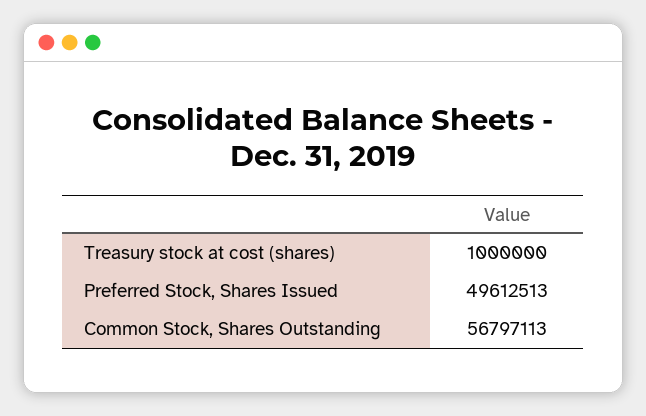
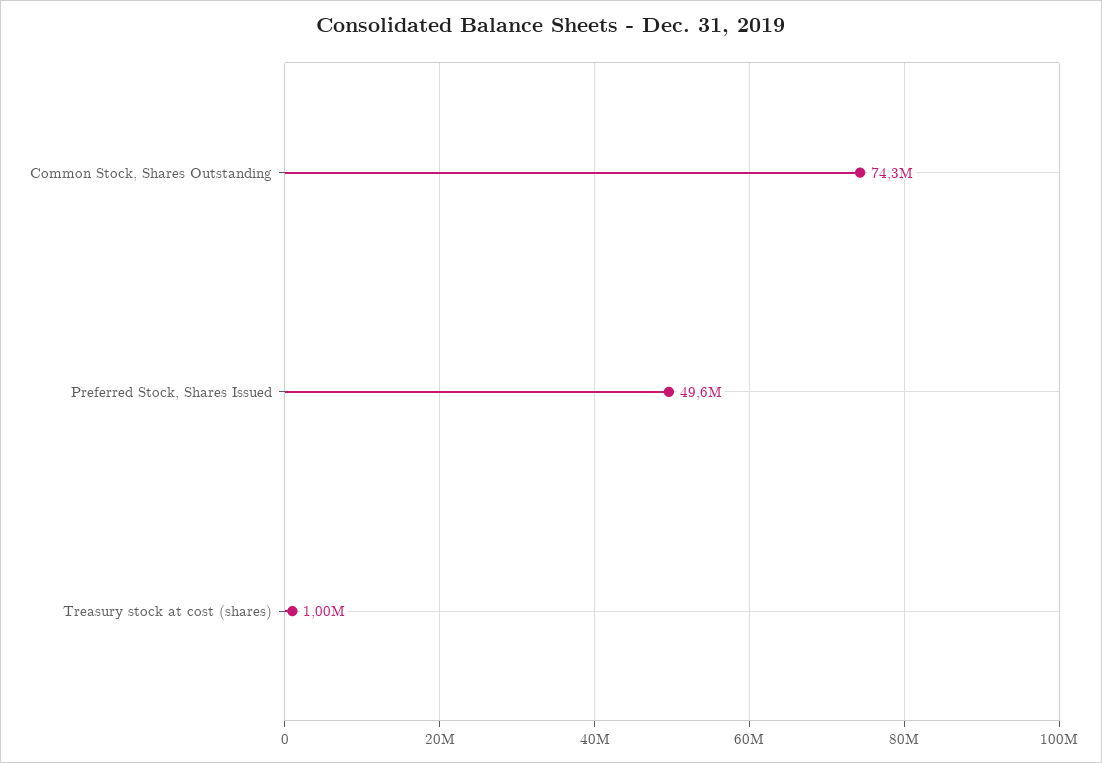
  {
    "Treasury stock at cost (shares)": 1000000,
    "Preferred Stock, Shares Issued": 49612513,
-   "Common Stock, Shares Outstanding": 56797113
+   "Common Stock, Shares Outstanding": 74300000
  }

